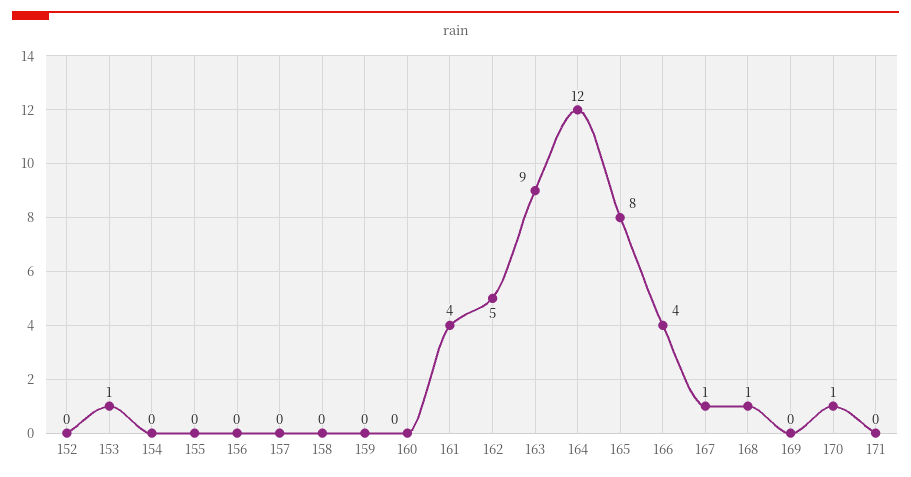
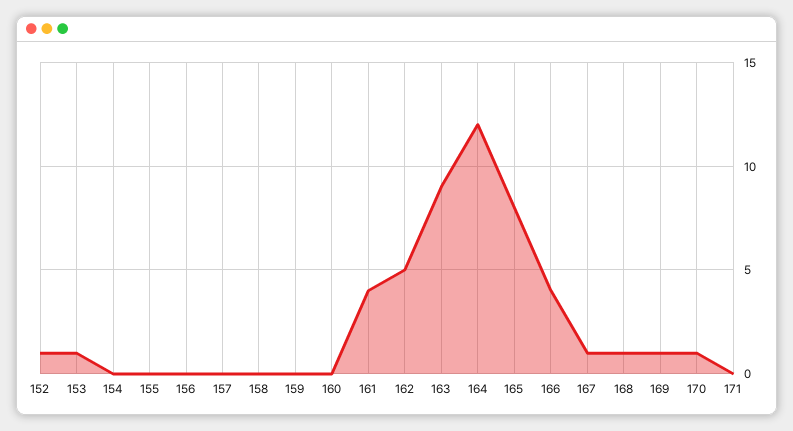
  {
-   "152": 0,
+   "152": 1,
    "153": 1,
    "154": 0,
    "155": 0,
    "156": 0,
    "157": 0,
    "158": 0,
    "159": 0,
    "160": 0,
    "161": 4,
    "162": 5,
    "163": 9,
    "164": 12,
    "165": 8,
    "166": 4,
    "167": 1,
    "168": 1,
-   "169": 0,
+   "169": 1,
    "170": 1,
    "171": 0
  }

